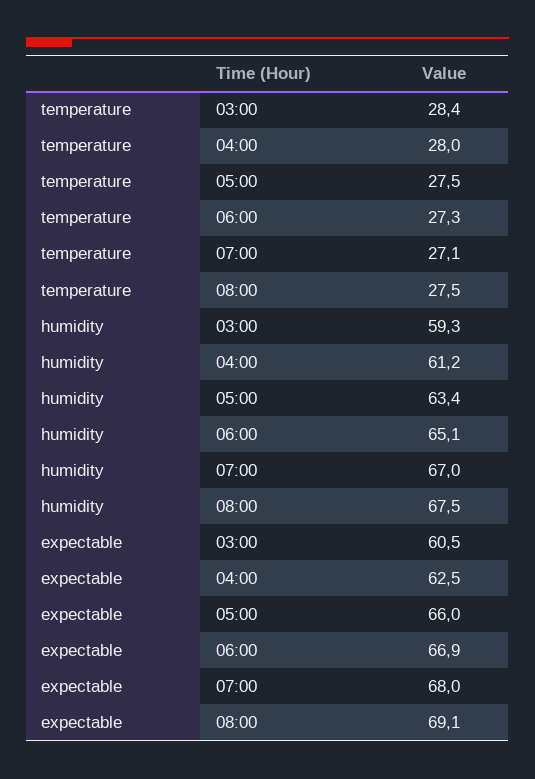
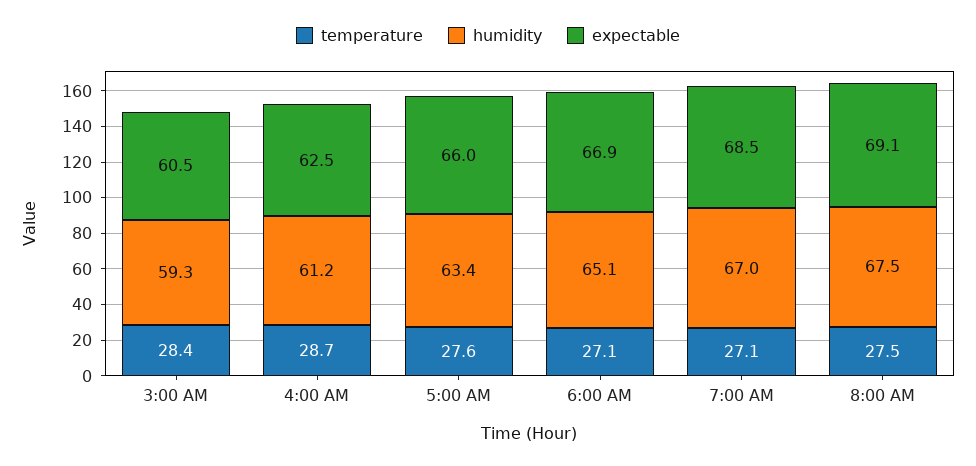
  {
    "temperature": {
      "03:00": 28.4,
-     "04:00": 28,
+     "04:00": 28.7,
-     "05:00": 27.5,
+     "05:00": 27.6,
-     "06:00": 27.3,
+     "06:00": 27.1,
      "07:00": 27.1,
      "08:00": 27.5
    },
    "humidity": {
      "03:00": 59.3,
      "04:00": 61.2,
      "05:00": 63.4,
      "06:00": 65.1,
      "07:00": 67,
      "08:00": 67.5
    },
    "expectable": {
      "03:00": 60.5,
      "04:00": 62.5,
      "05:00": 66,
      "06:00": 66.9,
-     "07:00": 68,
+     "07:00": 68.5,
      "08:00": 69.1
    }
  }

